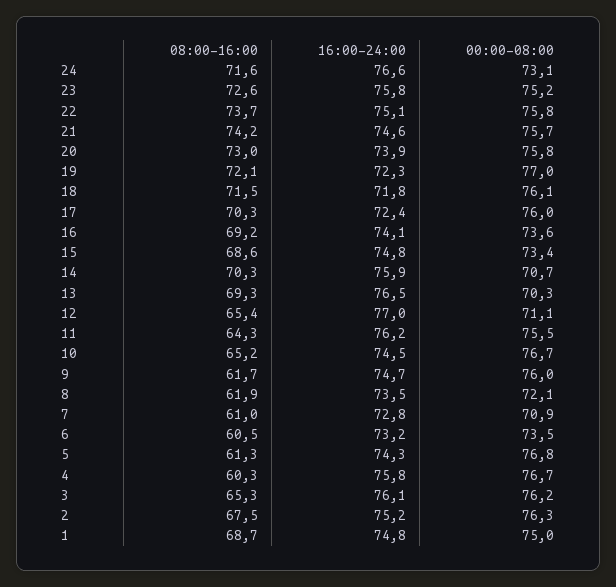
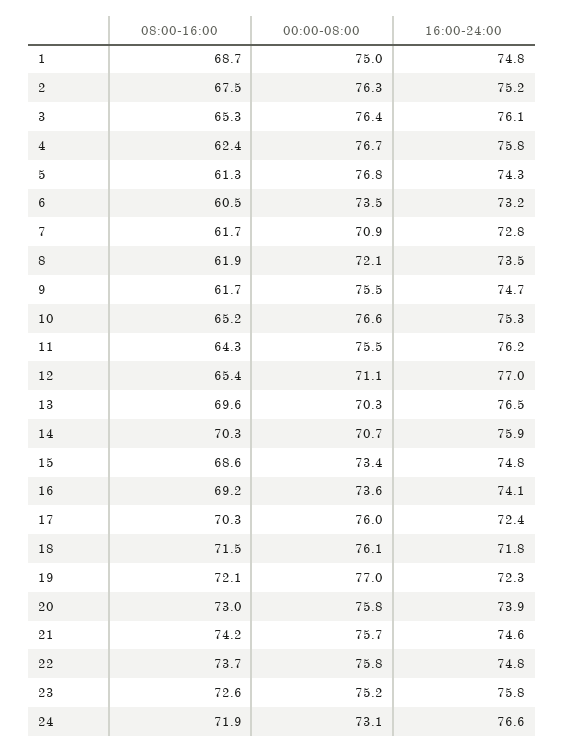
  {
    "08:00-16:00": {
-     "24": 71.6,
+     "24": 71.9,
      "23": 72.6,
      "22": 73.7,
      "21": 74.2,
      "20": 73,
      "19": 72.1,
      "18": 71.5,
      "17": 70.3,
      "16": 69.2,
      "15": 68.6,
      "14": 70.3,
-     "13": 69.3,
+     "13": 69.6,
      "12": 65.4,
      "11": 64.3,
      "10": 65.2,
      "9": 61.7,
      "8": 61.9,
-     "7": 61,
+     "7": 61.7,
      "6": 60.5,
      "5": 61.3,
-     "4": 60.3,
+     "4": 62.4,
      "3": 65.3,
      "2": 67.5,
      "1": 68.7
    },
    "16:00-24:00": {
      "24": 76.6,
      "23": 75.8,
-     "22": 75.1,
+     "22": 74.8,
      "21": 74.6,
      "20": 73.9,
      "19": 72.3,
      "18": 71.8,
      "17": 72.4,
      "16": 74.1,
      "15": 74.8,
      "14": 75.9,
      "13": 76.5,
      "12": 77,
      "11": 76.2,
-     "10": 74.5,
+     "10": 75.3,
      "9": 74.7,
      "8": 73.5,
      "7": 72.8,
      "6": 73.2,
      "5": 74.3,
      "4": 75.8,
      "3": 76.1,
      "2": 75.2,
      "1": 74.8
    },
    "00:00-08:00": {
      "24": 73.1,
      "23": 75.2,
      "22": 75.8,
      "21": 75.7,
      "20": 75.8,
      "19": 77,
      "18": 76.1,
      "17": 76,
      "16": 73.6,
      "15": 73.4,
      "14": 70.7,
      "13": 70.3,
      "12": 71.1,
      "11": 75.5,
-     "10": 76.7,
+     "10": 76.6,
-     "9": 76,
+     "9": 75.5,
      "8": 72.1,
      "7": 70.9,
      "6": 73.5,
      "5": 76.8,
      "4": 76.7,
-     "3": 76.2,
+     "3": 76.4,
      "2": 76.3,
      "1": 75
    }
  }

